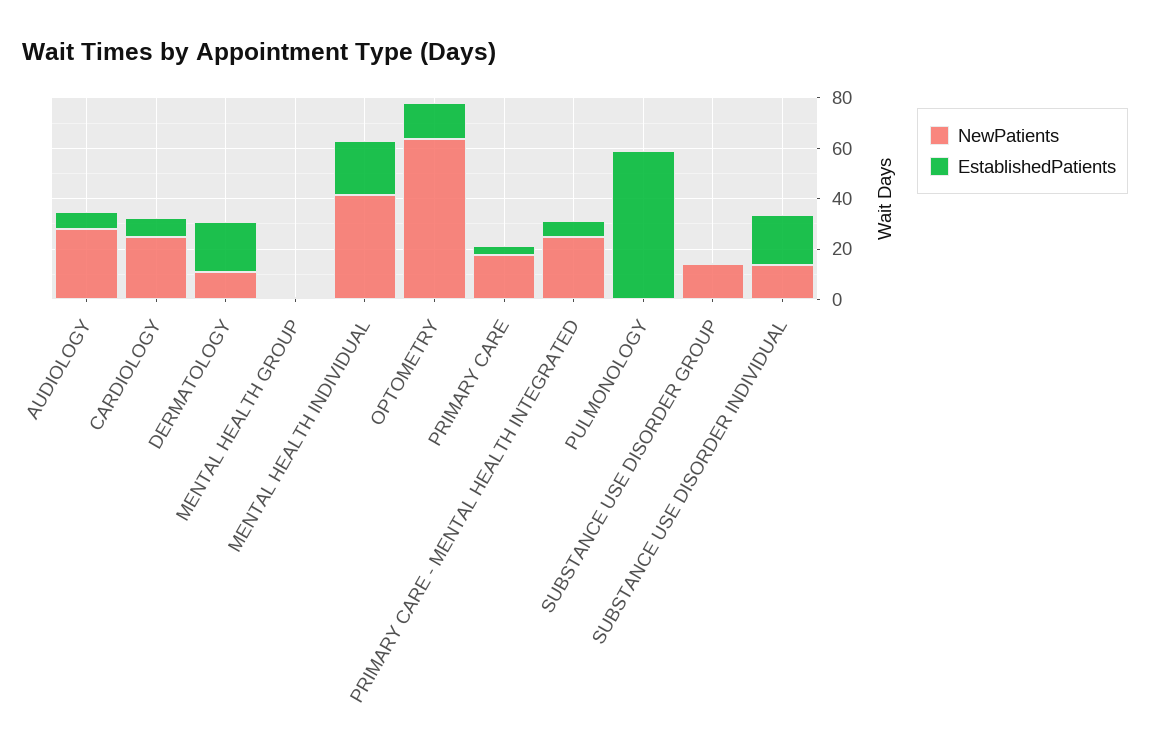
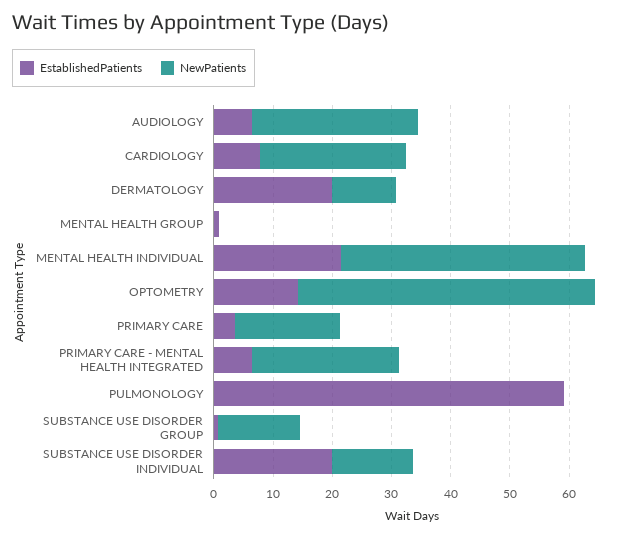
  {
    "NewPatients": {
      "AUDIOLOGY": 28,
      "CARDIOLOGY": 24,
      "DERMATOLOGY": 10,
      "MENTAL HEALTH GROUP": 0,
      "MENTAL HEALTH INDIVIDUAL": 42,
-     "OPTOMETRY": 65,
+     "OPTOMETRY": 50,
      "PRIMARY CARE": 18,
      "PRIMARY CARE - MENTAL HEALTH INTEGRATED": 24,
      "PULMONOLOGY": 0,
      "SUBSTANCE USE DISORDER GROUP": 14,
      "SUBSTANCE USE DISORDER INDIVIDUAL": 14
    },
    "EstablishedPatients": {
      "AUDIOLOGY": 6,
      "CARDIOLOGY": 8,
      "DERMATOLOGY": 20,
      "MENTAL HEALTH GROUP": 0,
      "MENTAL HEALTH INDIVIDUAL": 22,
      "OPTOMETRY": 14,
      "PRIMARY CARE": 4,
      "PRIMARY CARE - MENTAL HEALTH INTEGRATED": 6,
      "PULMONOLOGY": 60,
      "SUBSTANCE USE DISORDER GROUP": 0,
      "SUBSTANCE USE DISORDER INDIVIDUAL": 20
    }
  }

